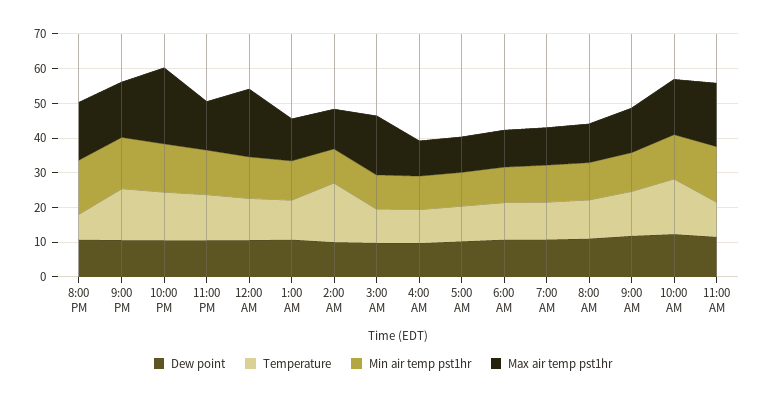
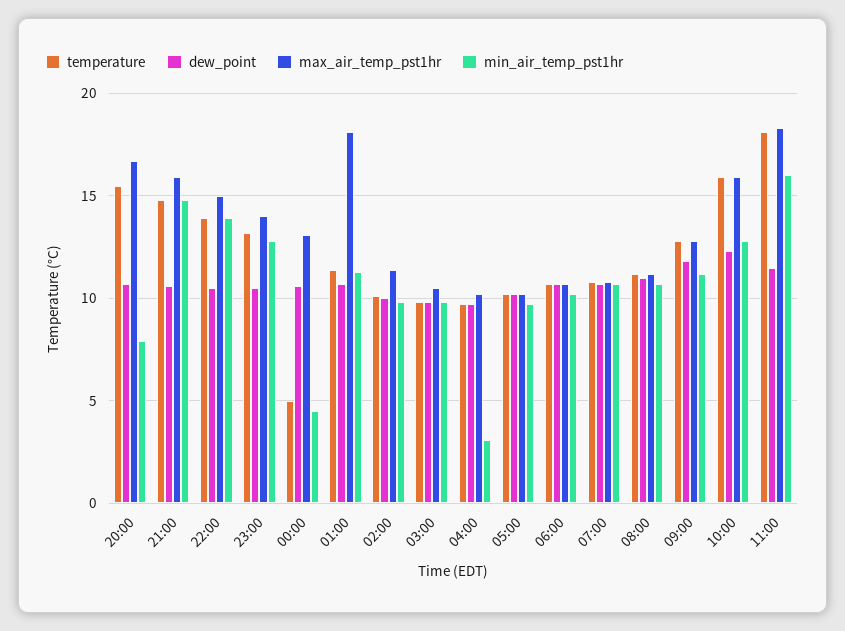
  {
    "Dew point": {
      "8:00 PM": 10.5,
      "9:00 PM": 10.5,
      "10:00 PM": 10.5,
      "11:00 PM": 10.5,
      "12:00 AM": 10.5,
      "1:00 AM": 10.5,
      "2:00 AM": 10,
      "3:00 AM": 10,
      "4:00 AM": 9.5,
      "5:00 AM": 10,
      "6:00 AM": 10.5,
      "7:00 AM": 10.5,
      "8:00 AM": 11,
      "9:00 AM": 12,
      "10:00 AM": 12.5,
      "11:00 AM": 11.5
    },
    "Temperature": {
-     "8:00 PM": 7.5,
+     "8:00 PM": 15.5,
      "9:00 PM": 15,
      "10:00 PM": 14,
      "11:00 PM": 13,
-     "12:00 AM": 12.5,
+     "12:00 AM": 5,
      "1:00 AM": 11.5,
-     "2:00 AM": 17.5,
+     "2:00 AM": 10,
      "3:00 AM": 10,
      "4:00 AM": 9.5,
      "5:00 AM": 10,
      "6:00 AM": 10.5,
      "7:00 AM": 11,
      "8:00 AM": 11,
      "9:00 AM": 13,
      "10:00 AM": 16,
-     "11:00 AM": 10
+     "11:00 AM": 18
    },
    "Min air temp pst1hr": {
-     "8:00 PM": 15,
+     "8:00 PM": 8,
      "9:00 PM": 15,
      "10:00 PM": 14,
      "11:00 PM": 13,
-     "12:00 AM": 12.5,
+     "12:00 AM": 4.5,
      "1:00 AM": 11.5,
      "2:00 AM": 10,
      "3:00 AM": 10,
-     "4:00 AM": 10,
+     "4:00 AM": 3,
      "5:00 AM": 9.5,
      "6:00 AM": 10,
      "7:00 AM": 10.5,
      "8:00 AM": 10.5,
      "9:00 AM": 11,
      "10:00 AM": 13,
      "11:00 AM": 16
    },
    "Max air temp pst1hr": {
      "8:00 PM": 16.5,
      "9:00 PM": 16,
-     "10:00 PM": 22.5,
+     "10:00 PM": 15,
      "11:00 PM": 14,
-     "12:00 AM": 20,
+     "12:00 AM": 13,
-     "1:00 AM": 12.5,
+     "1:00 AM": 18,
      "2:00 AM": 11.5,
-     "3:00 AM": 17.5,
+     "3:00 AM": 10.5,
      "4:00 AM": 10,
      "5:00 AM": 10,
      "6:00 AM": 10.5,
      "7:00 AM": 11,
      "8:00 AM": 11,
      "9:00 AM": 13,
      "10:00 AM": 16,
      "11:00 AM": 18.5
    }
  }

